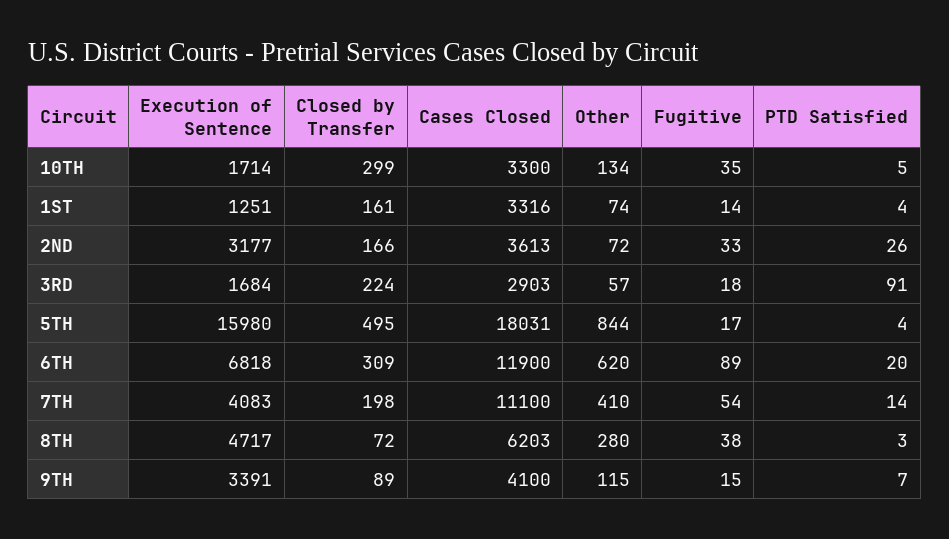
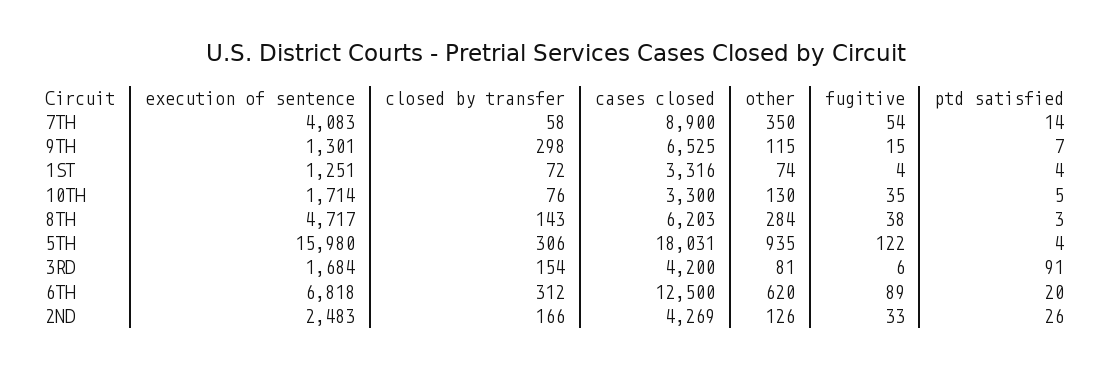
  {
    "Execution of Sentence": {
      "10TH": 1714,
      "1ST": 1251,
-     "2ND": 3177,
+     "2ND": 2483,
      "3RD": 1684,
      "5TH": 15980,
      "6TH": 6818,
      "7TH": 4083,
      "8TH": 4717,
-     "9TH": 3391
+     "9TH": 1301
    },
    "Closed by Transfer": {
-     "10TH": 299,
+     "10TH": 76,
-     "1ST": 161,
+     "1ST": 72,
      "2ND": 166,
-     "3RD": 224,
+     "3RD": 154,
-     "5TH": 495,
+     "5TH": 306,
-     "6TH": 309,
+     "6TH": 312,
-     "7TH": 198,
+     "7TH": 58,
-     "8TH": 72,
+     "8TH": 143,
-     "9TH": 89
+     "9TH": 298
    },
    "Cases Closed": {
      "10TH": 3300,
      "1ST": 3316,
-     "2ND": 3613,
+     "2ND": 4269,
-     "3RD": 2903,
+     "3RD": 4200,
      "5TH": 18031,
-     "6TH": 11900,
+     "6TH": 12500,
-     "7TH": 11100,
+     "7TH": 8900,
      "8TH": 6203,
-     "9TH": 4100
+     "9TH": 6525
    },
    "Other": {
-     "10TH": 134,
+     "10TH": 130,
      "1ST": 74,
-     "2ND": 72,
+     "2ND": 126,
-     "3RD": 57,
+     "3RD": 81,
-     "5TH": 844,
+     "5TH": 935,
      "6TH": 620,
-     "7TH": 410,
+     "7TH": 350,
-     "8TH": 280,
+     "8TH": 284,
      "9TH": 115
    },
    "Fugitive": {
      "10TH": 35,
-     "1ST": 14,
+     "1ST": 4,
      "2ND": 33,
-     "3RD": 18,
+     "3RD": 6,
-     "5TH": 17,
+     "5TH": 122,
      "6TH": 89,
      "7TH": 54,
      "8TH": 38,
      "9TH": 15
    },
    "PTD Satisfied": {
      "10TH": 5,
      "1ST": 4,
      "2ND": 26,
      "3RD": 91,
      "5TH": 4,
      "6TH": 20,
      "7TH": 14,
      "8TH": 3,
      "9TH": 7
    }
  }

